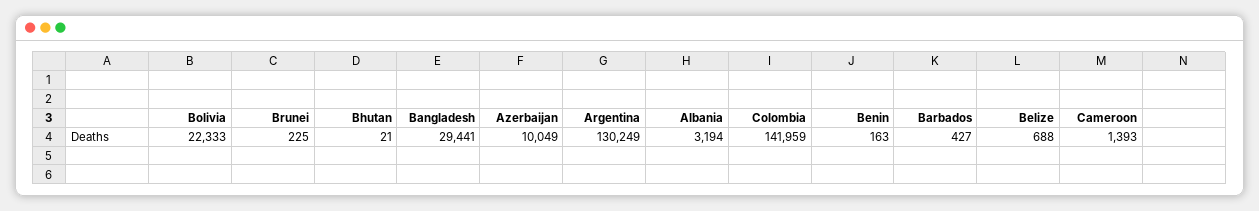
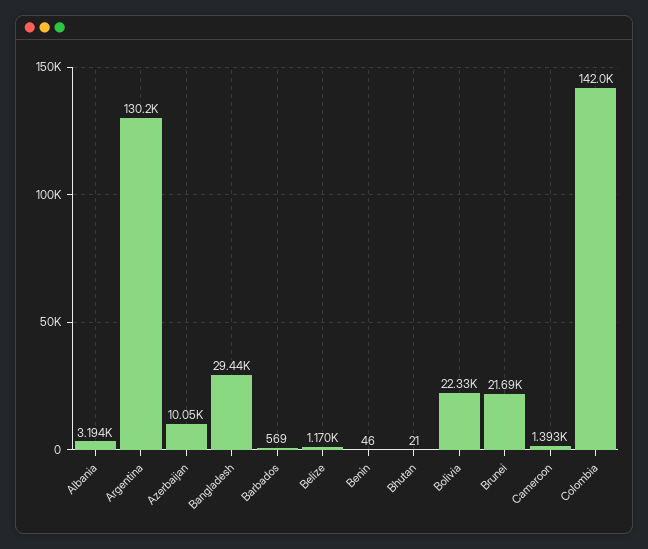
  {
    "Bolivia": 22333,
-   "Brunei": 225,
+   "Brunei": 21690,
    "Bhutan": 21,
    "Bangladesh": 29441,
    "Azerbaijan": 10049,
    "Argentina": 130249,
    "Albania": 3194,
    "Colombia": 141959,
-   "Benin": 163,
+   "Benin": 46,
-   "Barbados": 427,
+   "Barbados": 569,
-   "Belize": 688,
+   "Belize": 1170,
    "Cameroon": 1393
  }

